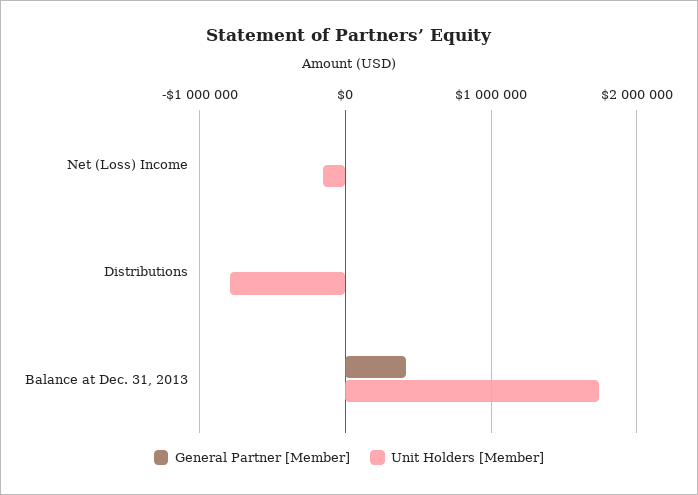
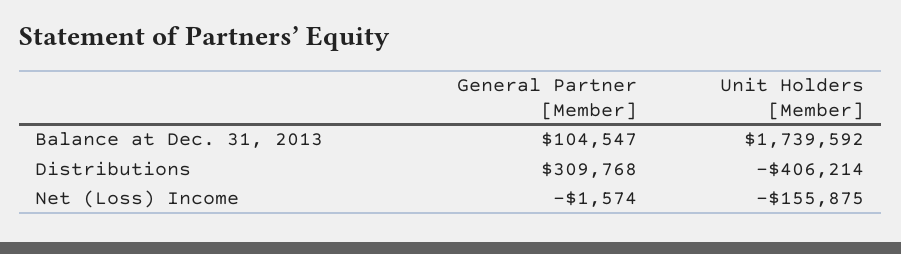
  {
    "General Partner [Member]": {
      "Net (Loss) Income": -1574,
-     "Distributions": 0,
+     "Distributions": 309768,
-     "Balance at Dec. 31, 2013": 400000
+     "Balance at Dec. 31, 2013": 104547
    },
    "Unit Holders [Member]": {
      "Net (Loss) Income": -155875,
-     "Distributions": -800000,
+     "Distributions": -406214,
      "Balance at Dec. 31, 2013": 1739592
    }
  }

